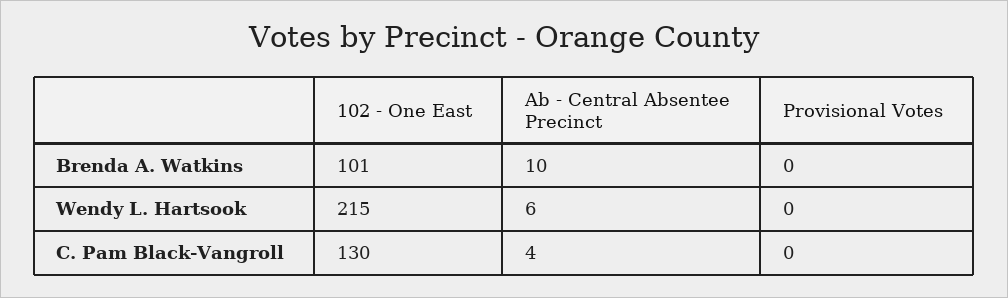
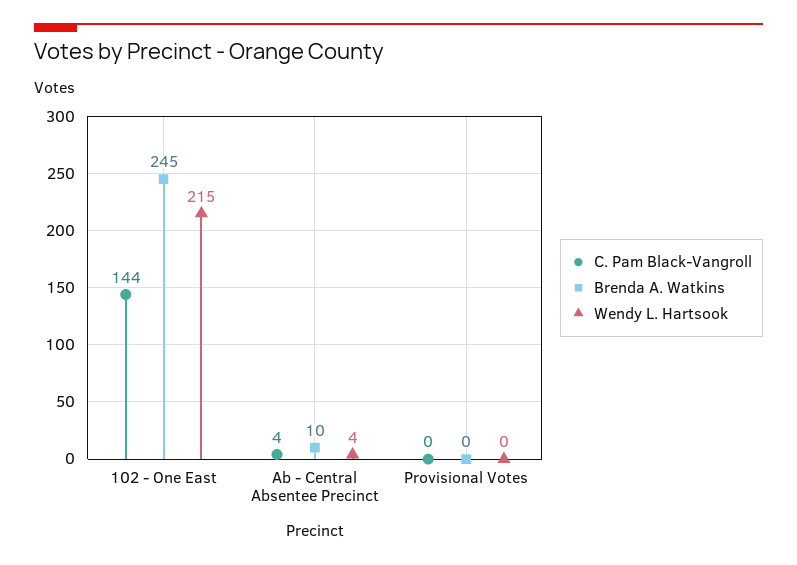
  {
    "Brenda A. Watkins": {
-     "102 - One East": 101,
+     "102 - One East": 245,
      "Ab - Central Absentee Precinct": 10,
      "Provisional Votes": 0
    },
    "Wendy L. Hartsook": {
      "102 - One East": 215,
-     "Ab - Central Absentee Precinct": 6,
+     "Ab - Central Absentee Precinct": 4,
      "Provisional Votes": 0
    },
    "C. Pam Black-Vangroll": {
-     "102 - One East": 130,
+     "102 - One East": 144,
      "Ab - Central Absentee Precinct": 4,
      "Provisional Votes": 0
    }
  }

